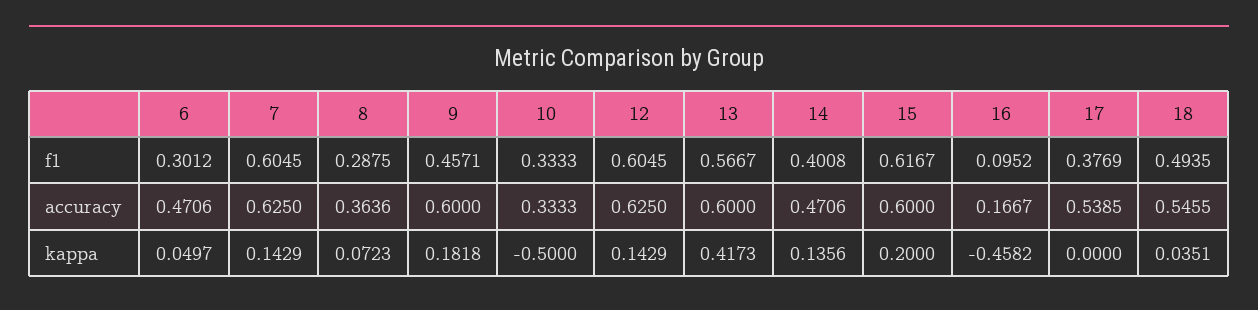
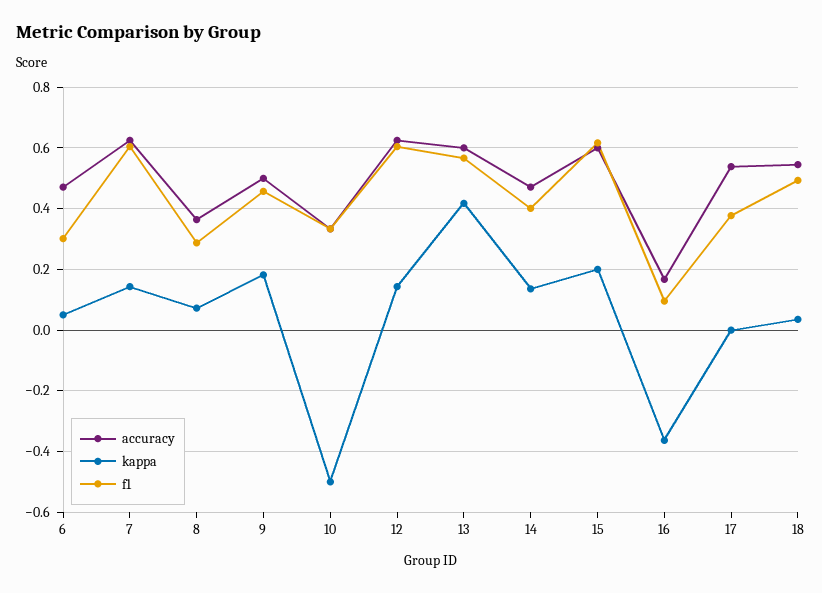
  {
    "f1": {
      "6": 0.3012,
      "7": 0.6045,
      "8": 0.2875,
      "9": 0.4571,
      "10": 0.3333,
      "12": 0.6045,
      "13": 0.5667,
      "14": 0.4008,
      "15": 0.6167,
      "16": 0.0952,
      "17": 0.3769,
      "18": 0.4935
    },
    "accuracy": {
      "6": 0.4706,
      "7": 0.625,
      "8": 0.3636,
-     "9": 0.6,
+     "9": 0.5,
      "10": 0.3333,
      "12": 0.625,
      "13": 0.6,
      "14": 0.4706,
      "15": 0.6,
      "16": 0.1667,
      "17": 0.5385,
      "18": 0.5455
    },
    "kappa": {
      "6": 0.0497,
      "7": 0.1429,
      "8": 0.0723,
      "9": 0.1818,
      "10": -0.5,
      "12": 0.1429,
      "13": 0.4173,
      "14": 0.1356,
      "15": 0.2,
-     "16": -0.4582,
+     "16": -0.36,
      "17": 0,
      "18": 0.0351
    }
  }

